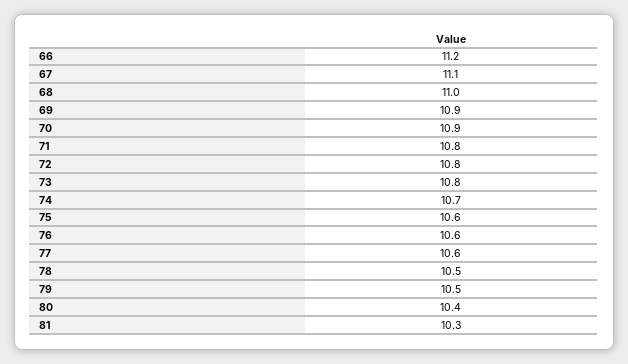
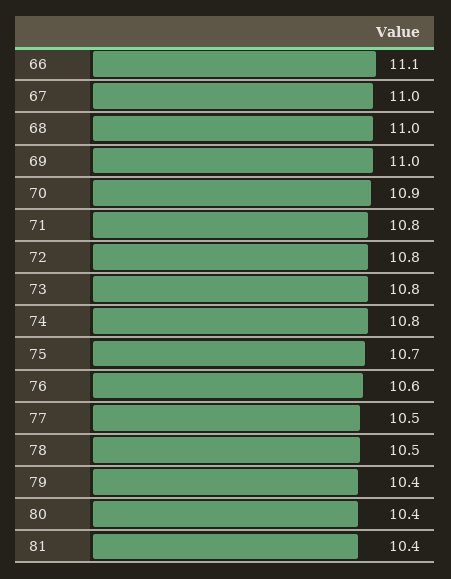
  {
-   "66": 11.2,
+   "66": 11.1,
-   "67": 11.1,
+   "67": 11,
    "68": 11,
-   "69": 10.9,
+   "69": 11,
    "70": 10.9,
    "71": 10.8,
    "72": 10.8,
    "73": 10.8,
-   "74": 10.7,
+   "74": 10.8,
-   "75": 10.6,
+   "75": 10.7,
    "76": 10.6,
-   "77": 10.6,
+   "77": 10.5,
    "78": 10.5,
-   "79": 10.5,
+   "79": 10.4,
    "80": 10.4,
-   "81": 10.3
+   "81": 10.4
  }

